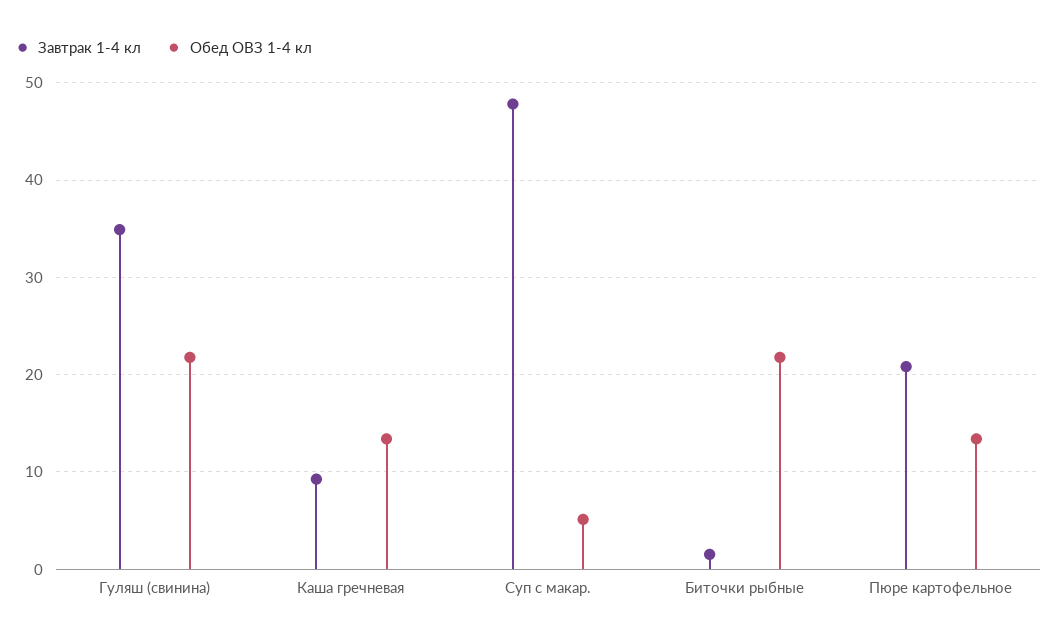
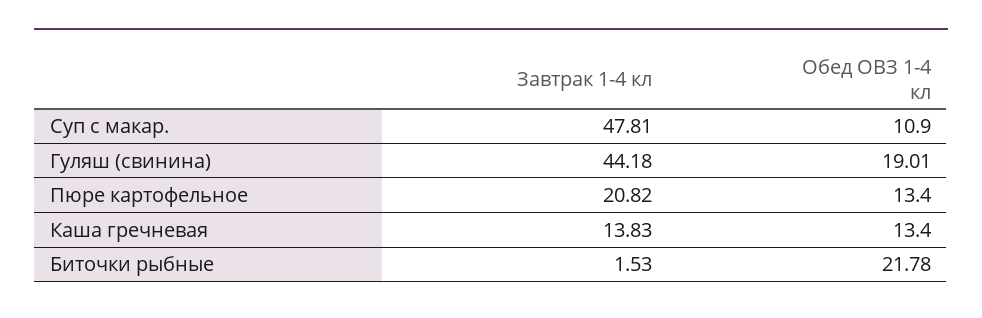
  {
    "Завтрак 1-4 кл": {
-     "Гуляш (свинина)": 35,
+     "Гуляш (свинина)": 44.18,
-     "Каша гречневая": 9,
+     "Каша гречневая": 13.83,
      "Суп с макар.": 47.81,
      "Биточки рыбные": 1.53,
      "Пюре картофельное": 20.82
    },
    "Обед ОВЗ 1-4 кл": {
-     "Гуляш (свинина)": 22,
+     "Гуляш (свинина)": 19.01,
      "Каша гречневая": 13.4,
-     "Суп с макар.": 5,
+     "Суп с макар.": 10.9,
      "Биточки рыбные": 21.78,
      "Пюре картофельное": 13.4
    }
  }

